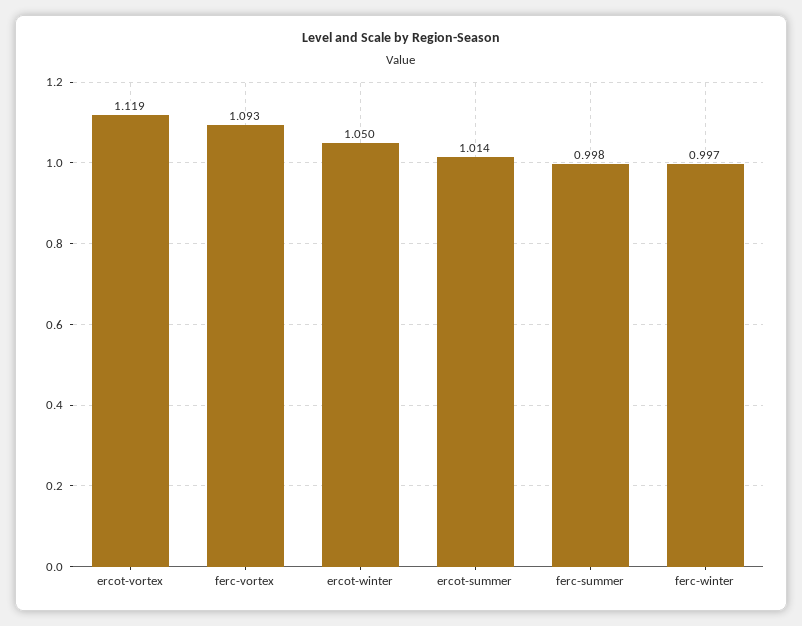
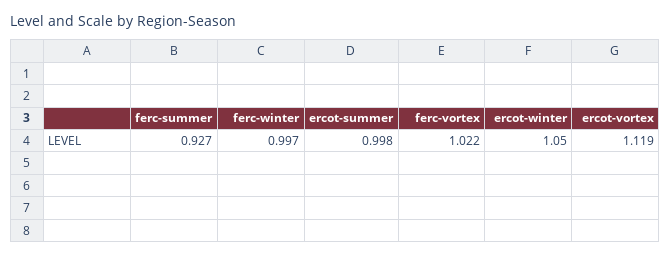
  {
    "ercot-vortex": 1.119,
-   "ferc-vortex": 1.093,
+   "ferc-vortex": 1.022,
    "ercot-winter": 1.05,
-   "ercot-summer": 1.014,
+   "ercot-summer": 0.998,
-   "ferc-summer": 0.998,
+   "ferc-summer": 0.927,
    "ferc-winter": 0.997
  }

